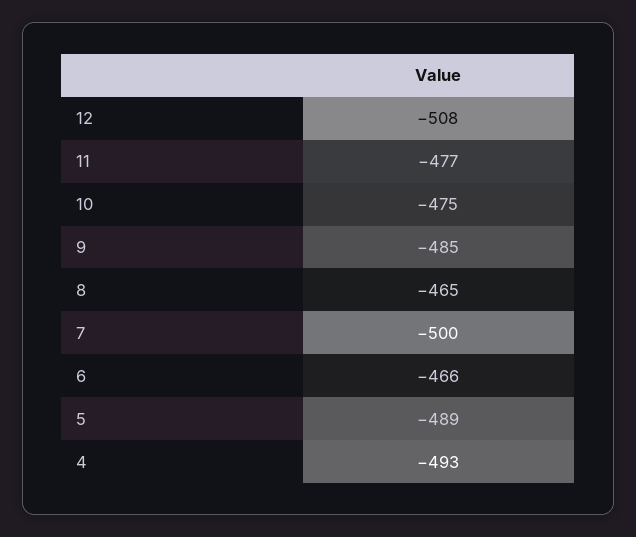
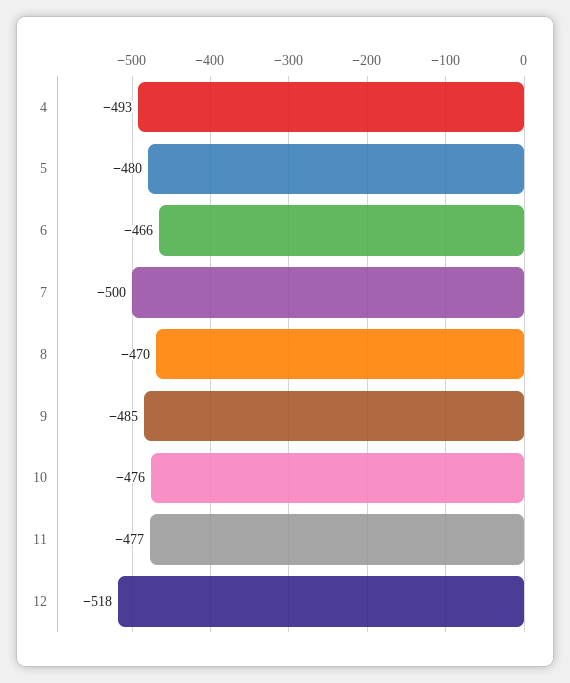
  {
-   "12": -508,
+   "12": -518,
    "11": -477,
-   "10": -475,
+   "10": -476,
    "9": -485,
-   "8": -465,
+   "8": -470,
    "7": -500,
    "6": -466,
-   "5": -489,
+   "5": -480,
    "4": -493
  }

